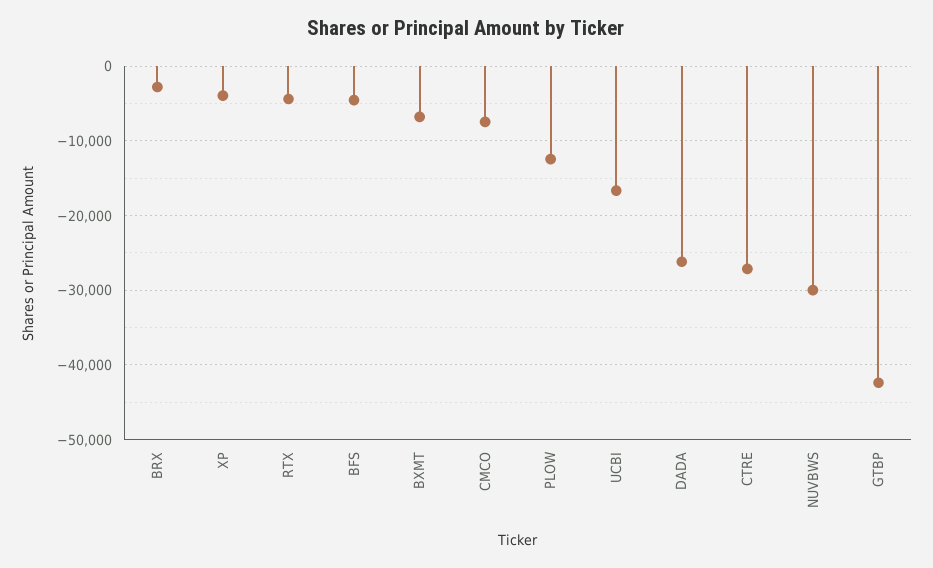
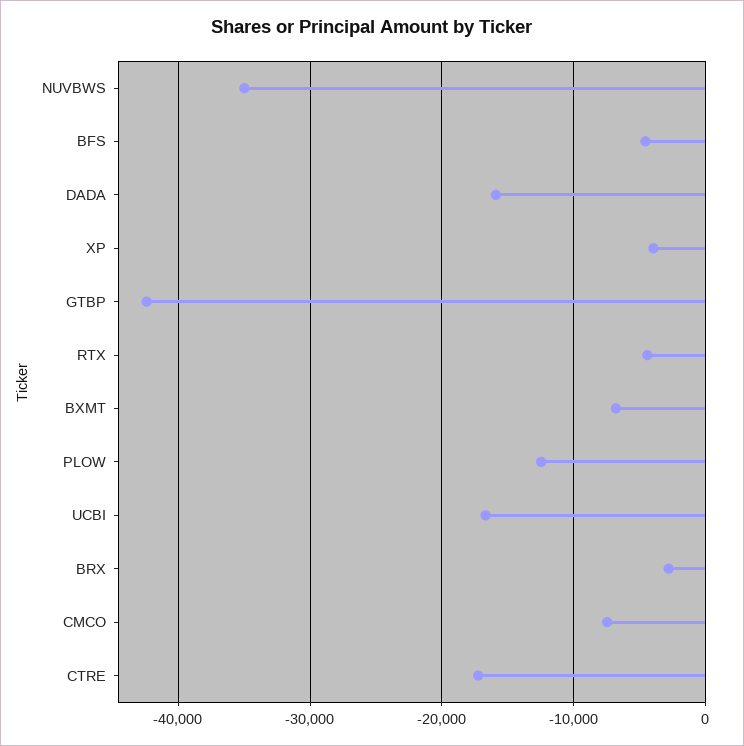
  {
    "BRX": -3000,
    "XP": -4000,
    "RTX": -4000,
    "BFS": -5000,
    "BXMT": -7000,
    "CMCO": -7000,
    "PLOW": -12000,
    "UCBI": -17000,
-   "DADA": -26000,
+   "DADA": -16000,
-   "CTRE": -27000,
+   "CTRE": -17000,
-   "NUVBWS": -30000,
+   "NUVBWS": -35000,
    "GTBP": -42000
  }

